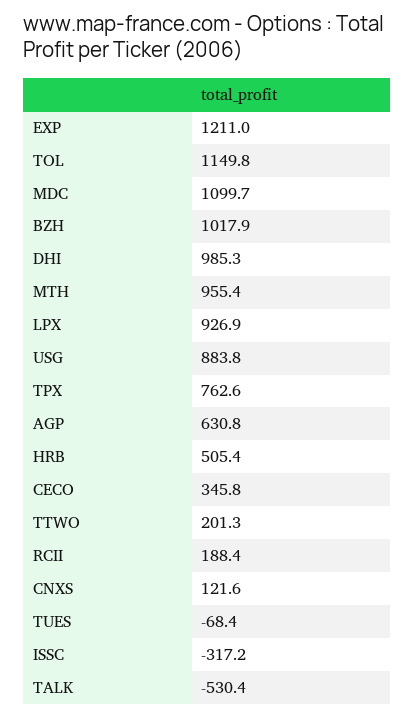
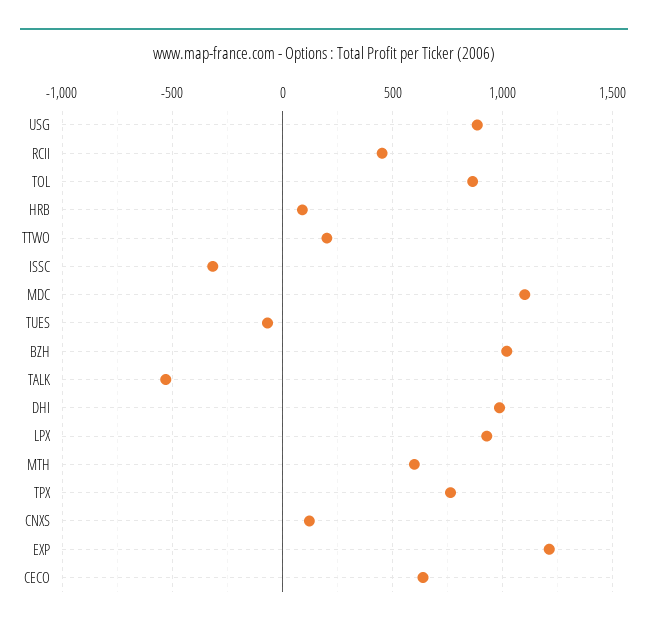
  {
    "EXP": 1211,
-   "TOL": 1149.8,
+   "TOL": 850,
    "MDC": 1099.7,
    "BZH": 1017.9,
    "DHI": 985.3,
-   "MTH": 955.4,
+   "MTH": 600,
    "LPX": 926.9,
    "USG": 883.8,
    "TPX": 762.6,
-   "AGP": 630.8,
-   "HRB": 505.4,
+   "HRB": 100,
-   "CECO": 345.8,
+   "CECO": 650,
    "TTWO": 201.3,
-   "RCII": 188.4,
+   "RCII": 450,
    "CNXS": 121.6,
    "TUES": -68.4,
    "ISSC": -317.2,
    "TALK": -530.4
  }

